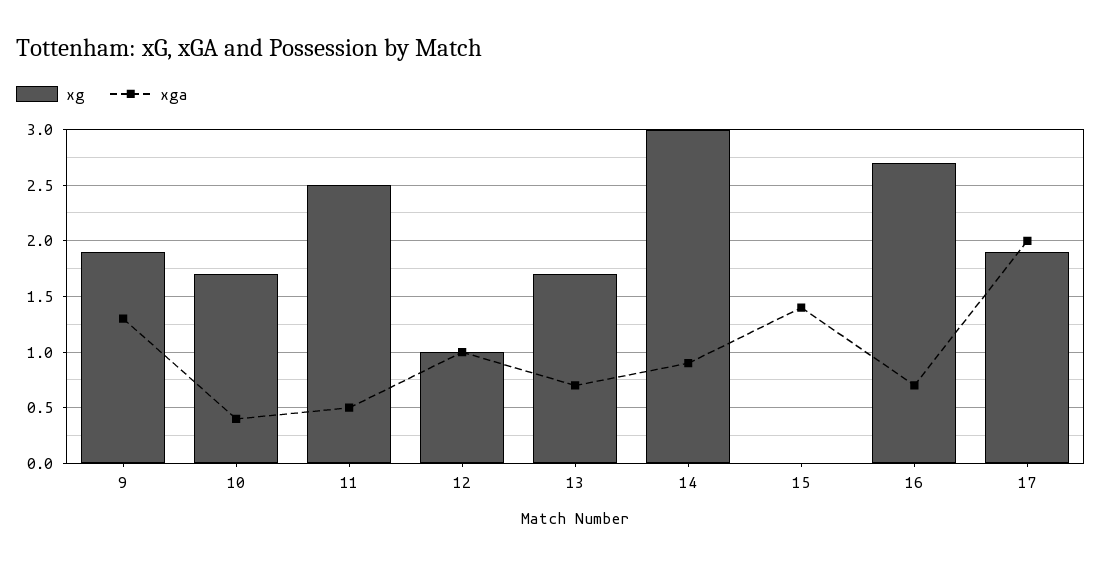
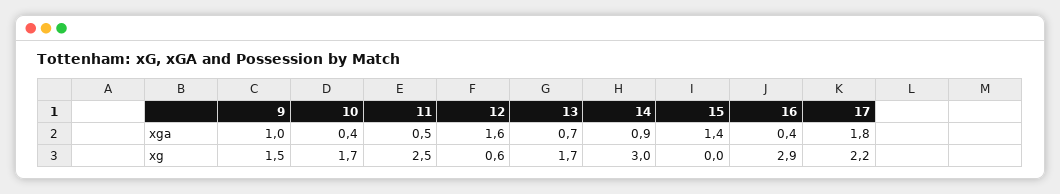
  {
    "xg": {
-     "9": 1.9,
+     "9": 1.5,
      "10": 1.7,
      "11": 2.5,
-     "12": 1,
+     "12": 0.6,
      "13": 1.7,
      "14": 3,
      "15": 0,
-     "16": 2.7,
+     "16": 2.9,
-     "17": 1.9
+     "17": 2.2
    },
    "xga": {
-     "9": 1.3,
+     "9": 1,
      "10": 0.4,
      "11": 0.5,
-     "12": 1,
+     "12": 1.6,
      "13": 0.7,
      "14": 0.9,
      "15": 1.4,
-     "16": 0.7,
+     "16": 0.4,
-     "17": 2
+     "17": 1.8
    }
  }

